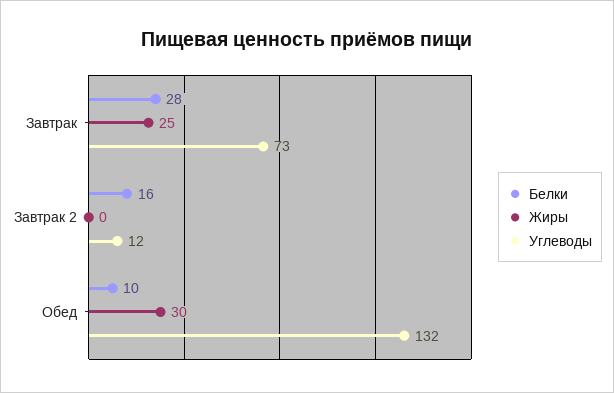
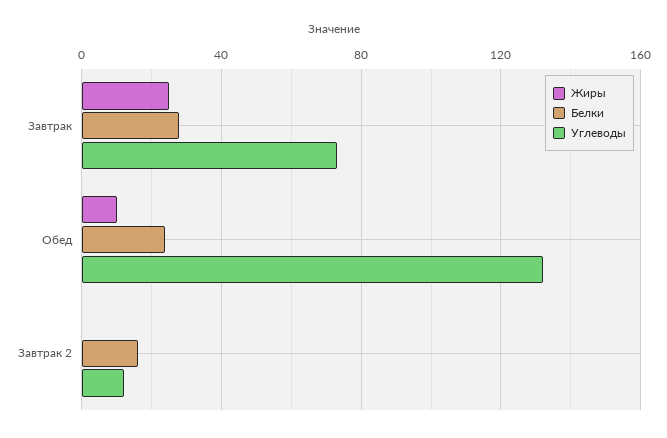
  {
    "Белки": {
      "Завтрак": 28,
      "Завтрак 2": 16,
-     "Обед": 10
+     "Обед": 25
    },
    "Жиры": {
      "Завтрак": 25,
      "Завтрак 2": 0,
-     "Обед": 30
+     "Обед": 10
    },
    "Углеводы": {
      "Завтрак": 73,
      "Завтрак 2": 12,
      "Обед": 132
    }
  }

